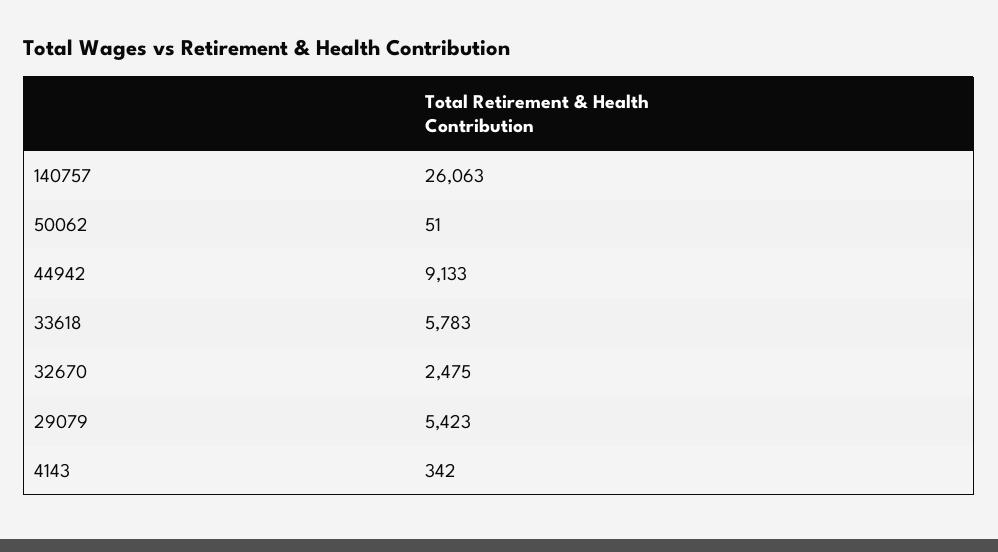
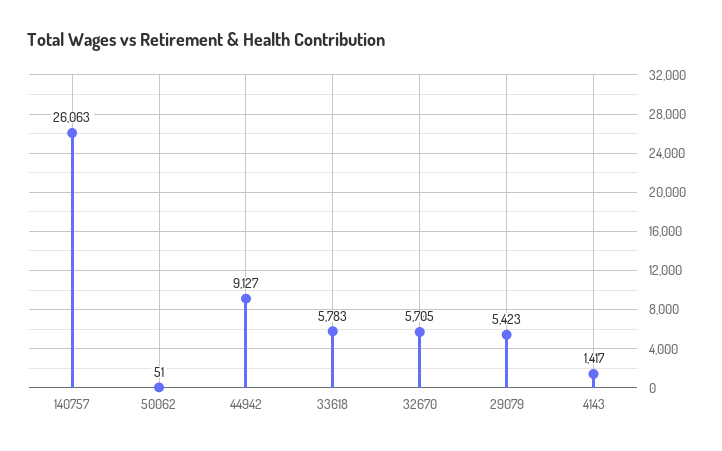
  {
    "140757": 26063,
    "50062": 51,
-   "44942": 9133,
+   "44942": 9127,
    "33618": 5783,
-   "32670": 2475,
+   "32670": 5705,
    "29079": 5423,
-   "4143": 342
+   "4143": 1417
  }

